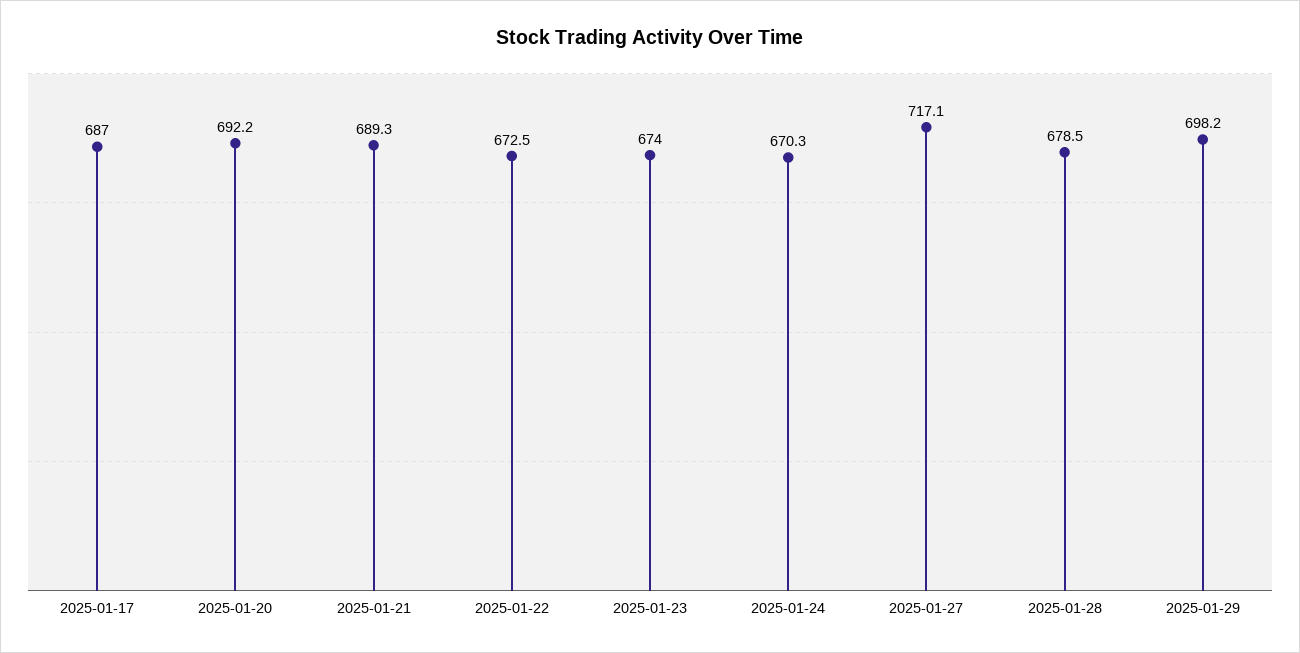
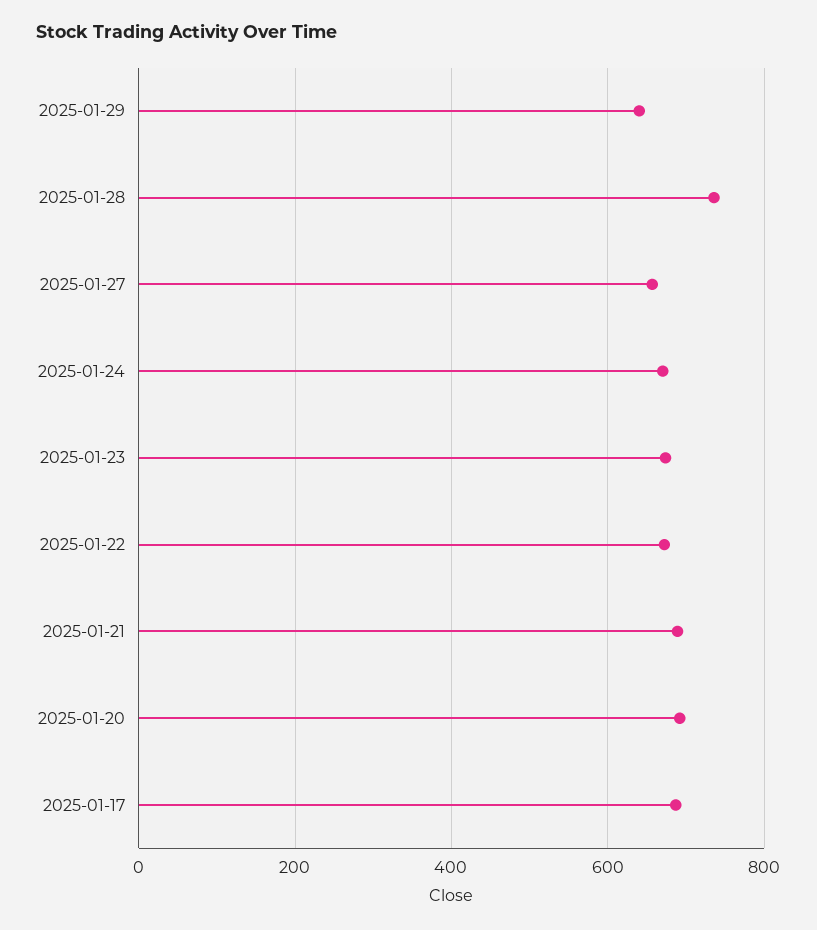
  {
    "2025-01-17": 687,
    "2025-01-20": 692.2,
    "2025-01-21": 689.3,
    "2025-01-22": 672.5,
    "2025-01-23": 674,
    "2025-01-24": 670.3,
-   "2025-01-27": 717.1,
+   "2025-01-27": 660,
-   "2025-01-28": 678.5,
+   "2025-01-28": 740,
-   "2025-01-29": 698.2
+   "2025-01-29": 640
  }

